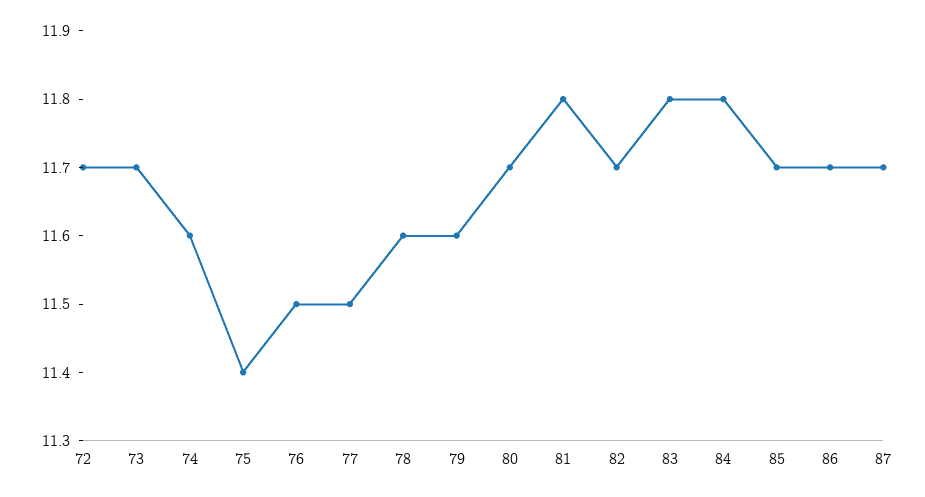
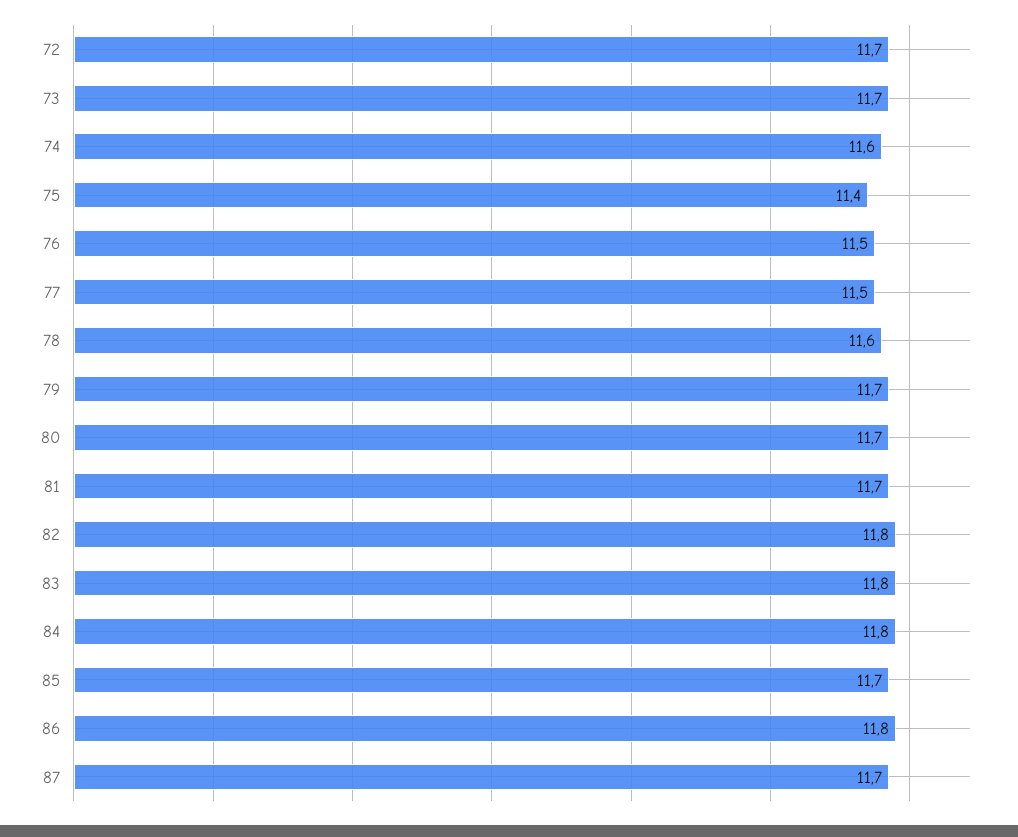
  {
    "72": 11.7,
    "73": 11.7,
    "74": 11.6,
    "75": 11.4,
    "76": 11.5,
    "77": 11.5,
    "78": 11.6,
-   "79": 11.6,
+   "79": 11.7,
    "80": 11.7,
-   "81": 11.8,
+   "81": 11.7,
-   "82": 11.7,
+   "82": 11.8,
    "83": 11.8,
    "84": 11.8,
    "85": 11.7,
-   "86": 11.7,
+   "86": 11.8,
    "87": 11.7
  }

